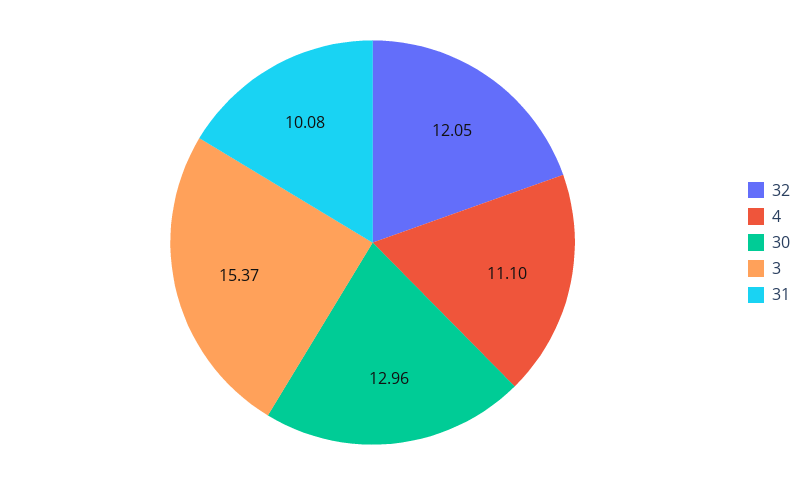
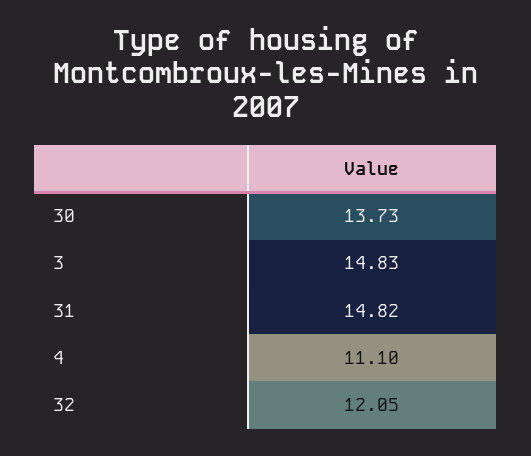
  {
    "32": 12.05,
    "4": 11.1,
-   "30": 12.96,
+   "30": 13.73,
-   "3": 15.37,
+   "3": 14.83,
-   "31": 10.08
+   "31": 14.82
  }

